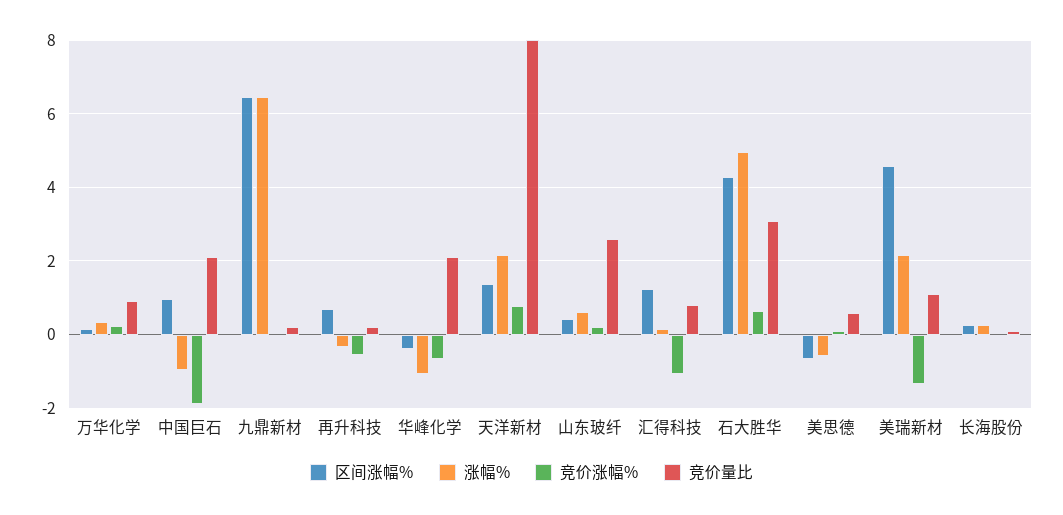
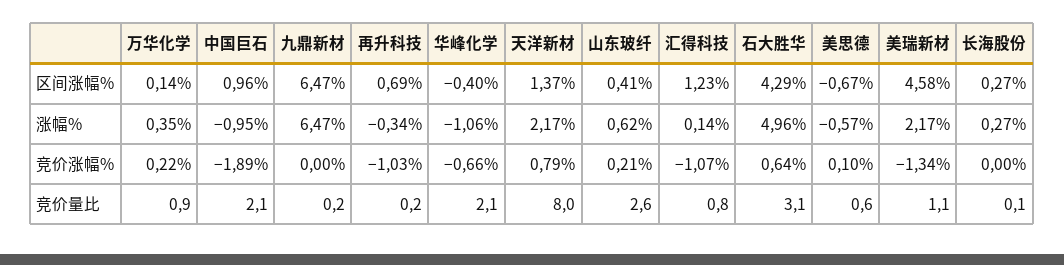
  {
    "区间涨幅%": {
      "万华化学": 0.14,
      "中国巨石": 0.96,
      "九鼎新材": 6.47,
      "再升科技": 0.69,
      "华峰化学": -0.4,
      "天洋新材": 1.37,
      "山东玻纤": 0.41,
      "汇得科技": 1.23,
      "石大胜华": 4.29,
      "美思德": -0.67,
      "美瑞新材": 4.58,
      "长海股份": 0.27
    },
    "涨幅%": {
      "万华化学": 0.35,
      "中国巨石": -0.95,
      "九鼎新材": 6.47,
      "再升科技": -0.34,
      "华峰化学": -1.06,
      "天洋新材": 2.17,
      "山东玻纤": 0.62,
      "汇得科技": 0.14,
      "石大胜华": 4.96,
      "美思德": -0.57,
      "美瑞新材": 2.17,
      "长海股份": 0.27
    },
    "竞价涨幅%": {
      "万华化学": 0.22,
      "中国巨石": -1.89,
      "九鼎新材": 0,
-     "再升科技": -0.6,
+     "再升科技": -1.03,
      "华峰化学": -0.66,
      "天洋新材": 0.79,
      "山东玻纤": 0.21,
      "汇得科技": -1.07,
      "石大胜华": 0.64,
      "美思德": 0.1,
      "美瑞新材": -1.34,
      "长海股份": 0
    },
    "竞价量比": {
      "万华化学": 0.9,
      "中国巨石": 2.1,
      "九鼎新材": 0.2,
      "再升科技": 0.2,
      "华峰化学": 2.1,
      "天洋新材": 8,
      "山东玻纤": 2.6,
      "汇得科技": 0.8,
      "石大胜华": 3.1,
      "美思德": 0.6,
      "美瑞新材": 1.1,
      "长海股份": 0.1
    }
  }

